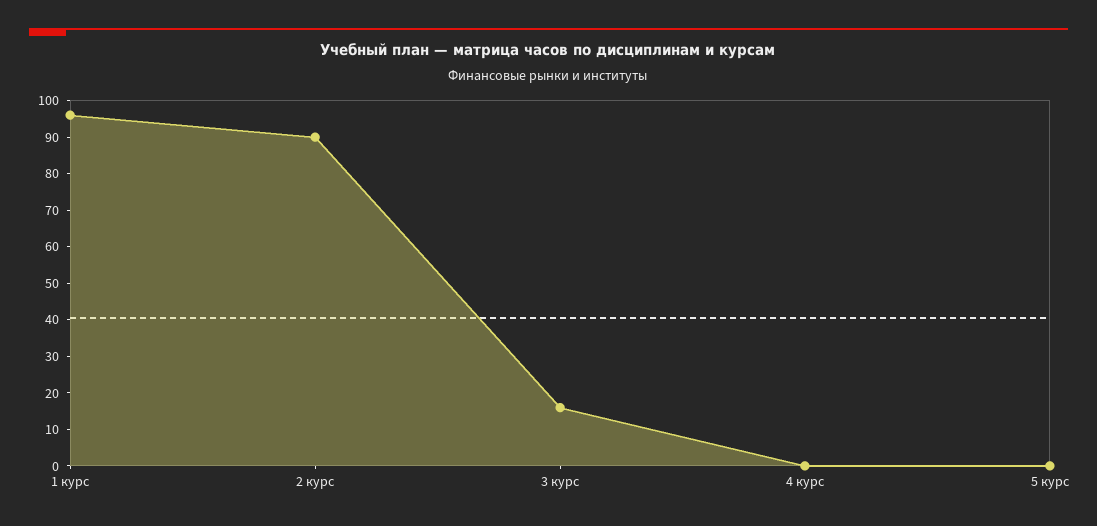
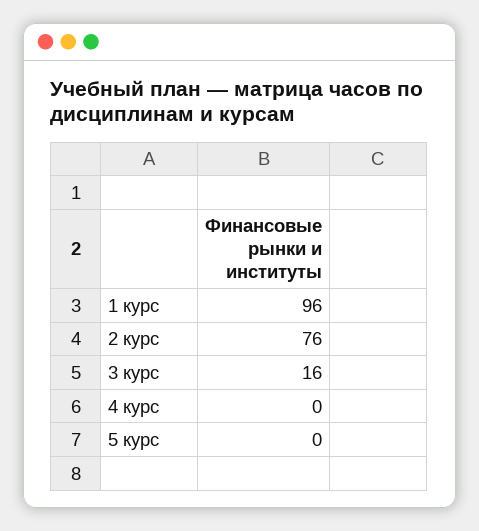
  {
    "1 курс": 96,
-   "2 курс": 90,
+   "2 курс": 76,
    "3 курс": 16,
    "4 курс": 0,
    "5 курс": 0
  }

